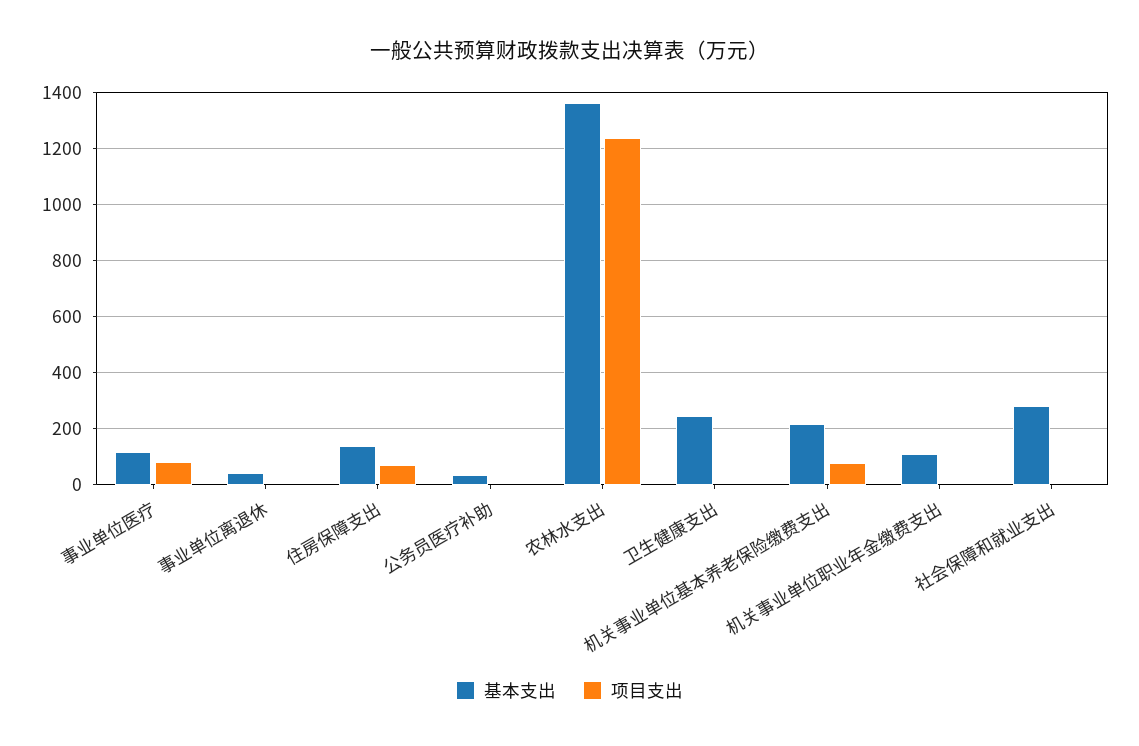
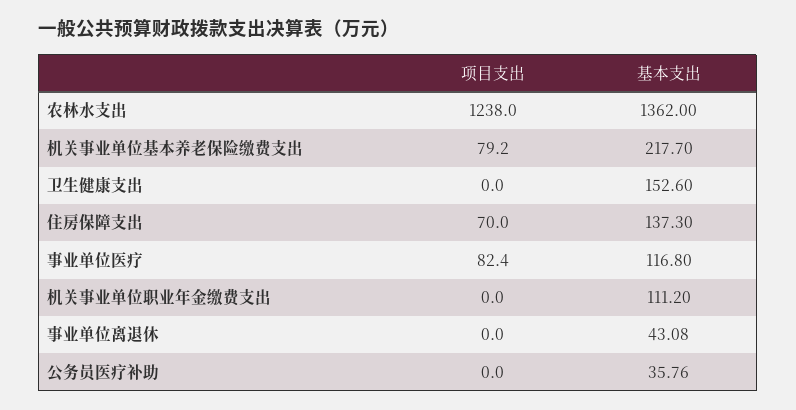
  {
    "基本支出": {
      "事业单位医疗": 116.8,
      "事业单位离退休": 43.08,
      "住房保障支出": 137.3,
      "公务员医疗补助": 35.76,
      "农林水支出": 1362,
-     "卫生健康支出": 250,
+     "卫生健康支出": 152.6,
      "机关事业单位基本养老保险缴费支出": 217.7,
-     "机关事业单位职业年金缴费支出": 111.2,
+     "机关事业单位职业年金缴费支出": 111.2
-     "社会保障和就业支出": 275
    },
    "项目支出": {
      "事业单位医疗": 82.4,
      "事业单位离退休": 0,
      "住房保障支出": 70,
      "公务员医疗补助": 0,
      "农林水支出": 1238,
      "卫生健康支出": 0,
      "机关事业单位基本养老保险缴费支出": 79.2,
-     "机关事业单位职业年金缴费支出": 0,
+     "机关事业单位职业年金缴费支出": 0
-     "社会保障和就业支出": 0
    }
  }

